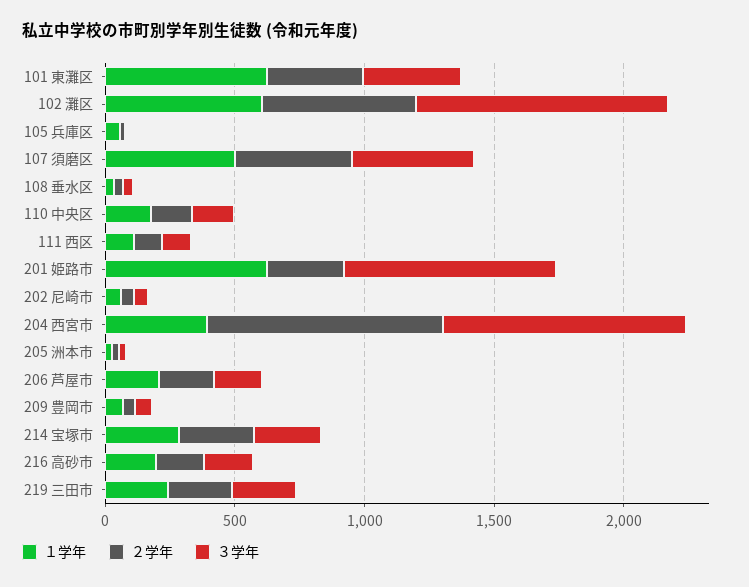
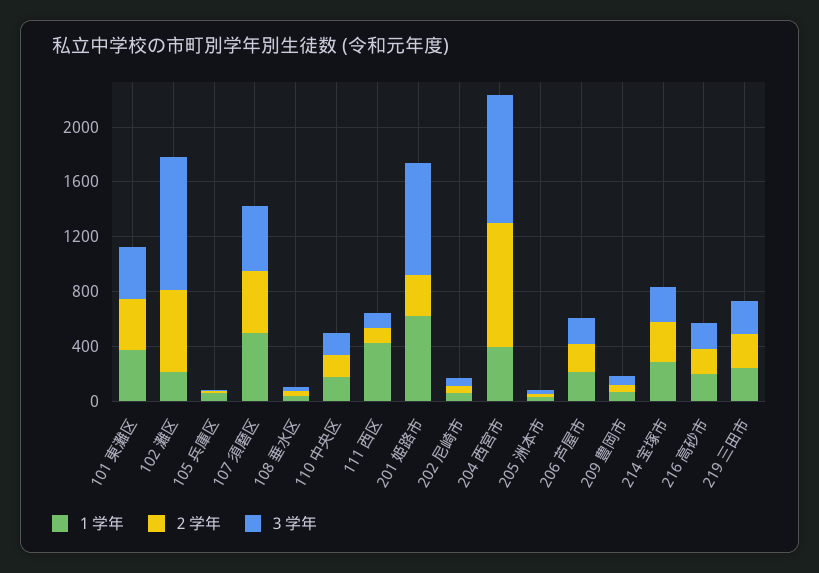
  {
    "１学年": {
-     "101 東灘区": 600,
+     "101 東灘区": 400,
-     "102 灘区": 600,
+     "102 灘区": 200,
      "105 兵庫区": 100,
      "107 須磨区": 500,
      "108 垂水区": 0,
      "110 中央区": 200,
-     "111 西区": 100,
+     "111 西区": 400,
      "201 姫路市": 600,
      "202 尼崎市": 100,
      "204 西宮市": 400,
      "205 洲本市": 0,
      "206 芦屋市": 200,
      "209 豊岡市": 100,
      "214 宝塚市": 300,
      "216 高砂市": 200,
      "219 三田市": 200
    },
    "２学年": {
      "101 東灘区": 400,
      "102 灘区": 600,
      "105 兵庫区": 0,
      "107 須磨区": 500,
      "108 垂水区": 0,
      "110 中央区": 200,
      "111 西区": 100,
      "201 姫路市": 300,
      "202 尼崎市": 0,
      "204 西宮市": 900,
      "205 洲本市": 0,
      "206 芦屋市": 200,
      "209 豊岡市": 0,
      "214 宝塚市": 300,
      "216 高砂市": 200,
      "219 三田市": 200
    },
    "３学年": {
      "101 東灘区": 400,
      "102 灘区": 1000,
      "105 兵庫区": 0,
      "107 須磨区": 500,
      "108 垂水区": 0,
      "110 中央区": 200,
      "111 西区": 100,
      "201 姫路市": 800,
      "202 尼崎市": 100,
      "204 西宮市": 900,
      "205 洲本市": 0,
      "206 芦屋市": 200,
      "209 豊岡市": 100,
      "214 宝塚市": 300,
      "216 高砂市": 200,
      "219 三田市": 200
    }
  }

